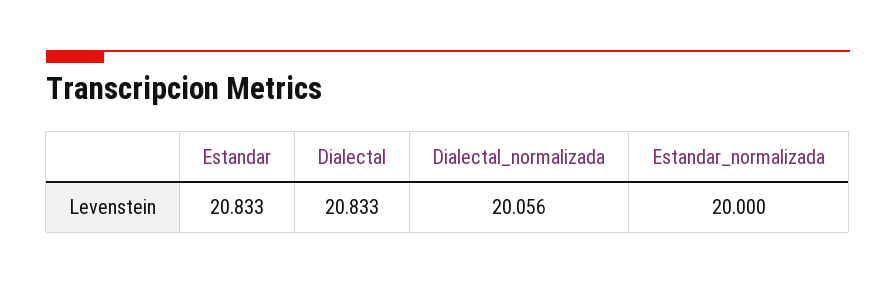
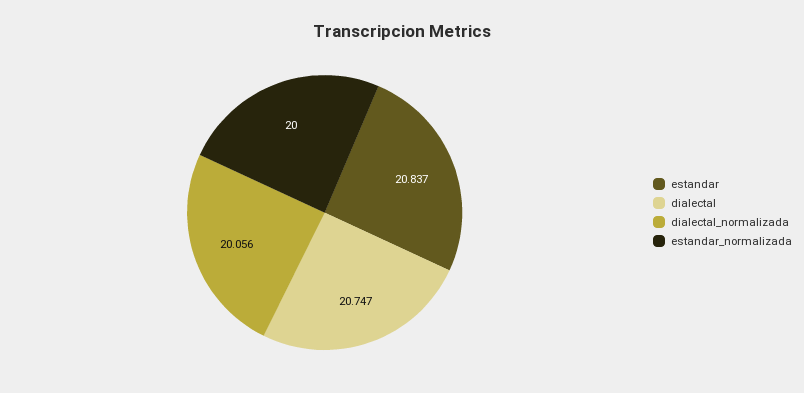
  {
-   "Estandar": 20.833,
+   "Estandar": 20.837,
-   "Dialectal": 20.833,
+   "Dialectal": 20.747,
    "Dialectal_normalizada": 20.056,
    "Estandar_normalizada": 20
  }

